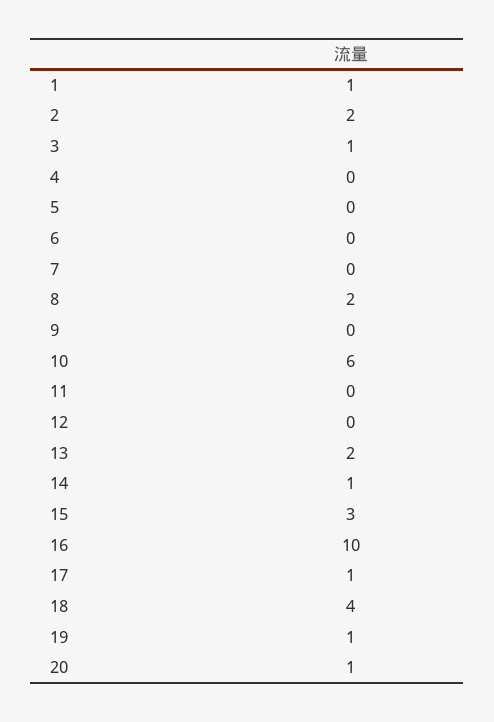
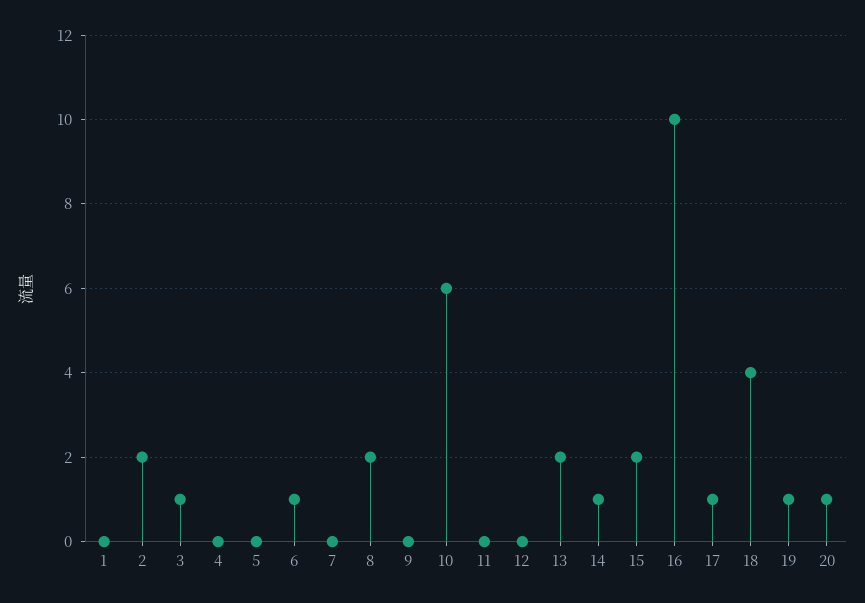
  {
-   "1": 1,
+   "1": 0,
    "2": 2,
    "3": 1,
    "4": 0,
    "5": 0,
-   "6": 0,
+   "6": 1,
    "7": 0,
    "8": 2,
    "9": 0,
    "10": 6,
    "11": 0,
    "12": 0,
    "13": 2,
    "14": 1,
-   "15": 3,
+   "15": 2,
    "16": 10,
    "17": 1,
    "18": 4,
    "19": 1,
    "20": 1
  }

